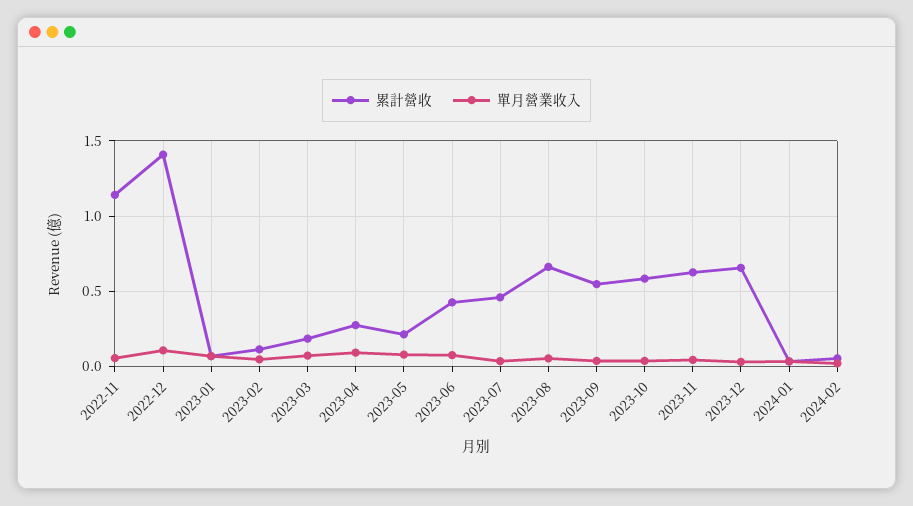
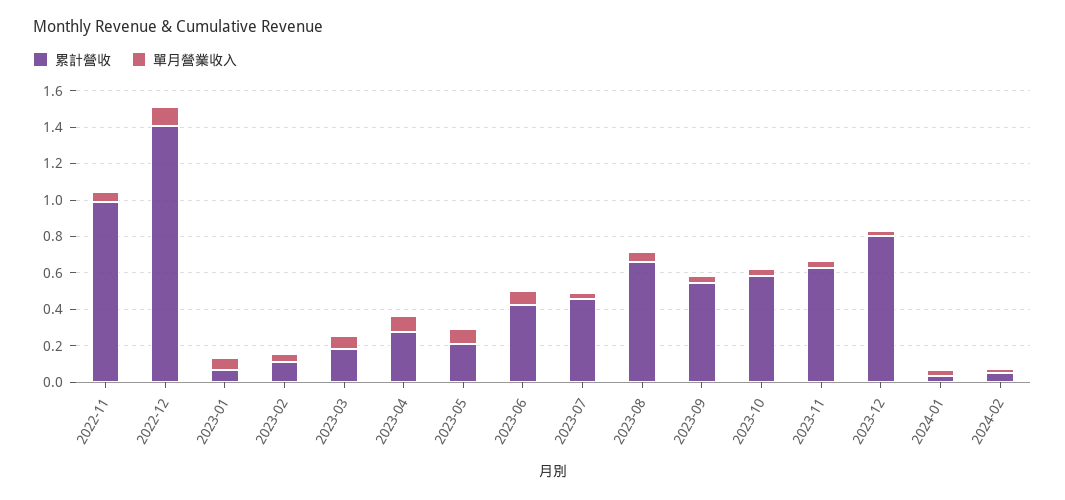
  {
    "累計營收": {
-     "2022-11": 1.15,
+     "2022-11": 1,
      "2022-12": 1.4,
      "2023-01": 0.05,
      "2023-02": 0.1,
      "2023-03": 0.2,
      "2023-04": 0.25,
      "2023-05": 0.2,
      "2023-06": 0.45,
      "2023-07": 0.45,
      "2023-08": 0.65,
      "2023-09": 0.55,
      "2023-10": 0.6,
      "2023-11": 0.65,
-     "2023-12": 0.65,
+     "2023-12": 0.8,
      "2024-01": 0.05,
      "2024-02": 0.05
    },
    "單月營業收入": {
      "2022-11": 0.05,
      "2022-12": 0.1,
      "2023-01": 0.05,
      "2023-02": 0.05,
      "2023-03": 0.05,
      "2023-04": 0.1,
      "2023-05": 0.1,
      "2023-06": 0.05,
      "2023-07": 0.05,
      "2023-08": 0.05,
      "2023-09": 0.05,
      "2023-10": 0.05,
      "2023-11": 0.05,
      "2023-12": 0.05,
      "2024-01": 0.05,
      "2024-02": 0
    }
  }

